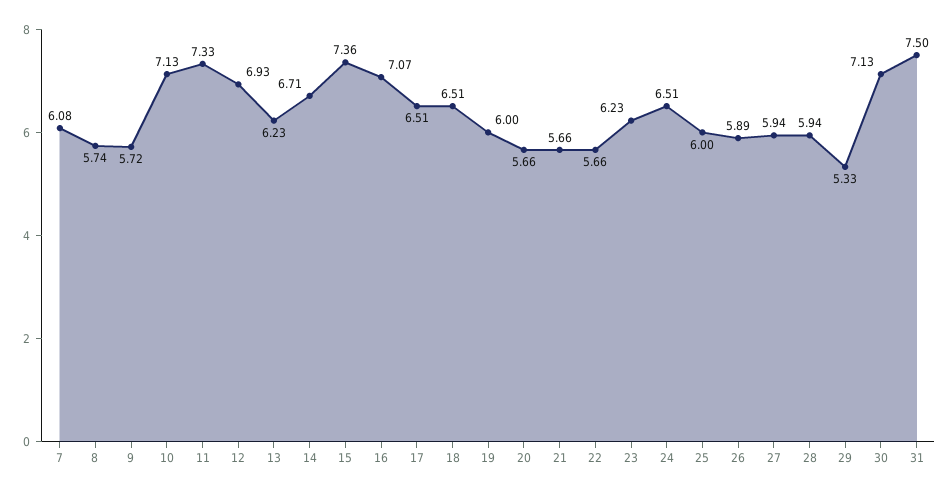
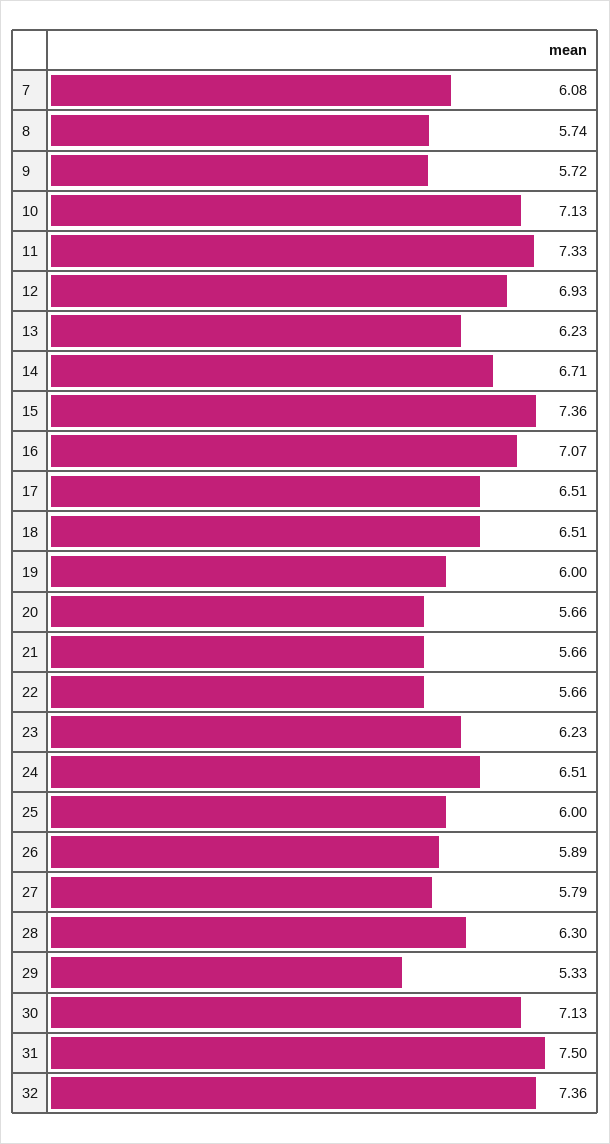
  {
    "7": 6.08,
    "8": 5.74,
    "9": 5.72,
    "10": 7.13,
    "11": 7.33,
    "12": 6.93,
    "13": 6.23,
    "14": 6.71,
    "15": 7.36,
    "16": 7.07,
    "17": 6.51,
    "18": 6.51,
    "19": 6,
    "20": 5.66,
    "21": 5.66,
    "22": 5.66,
    "23": 6.23,
    "24": 6.51,
    "25": 6,
    "26": 5.89,
-   "27": 5.94,
+   "27": 5.79,
-   "28": 5.94,
+   "28": 6.3,
    "29": 5.33,
    "30": 7.13,
-   "31": 7.5
+   "31": 7.5,
+   "32": 7.36
  }

